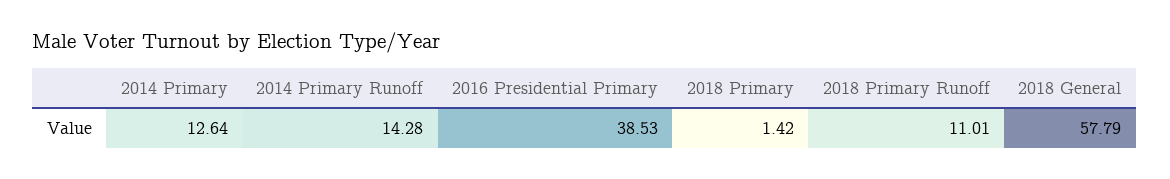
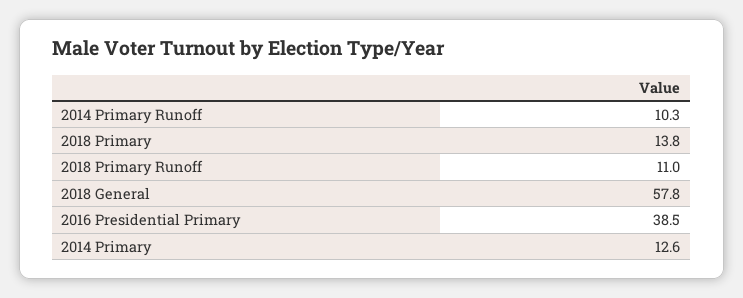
  {
    "2014 Primary": 12.64,
-   "2014 Primary Runoff": 14.28,
+   "2014 Primary Runoff": 10.3,
    "2016 Presidential Primary": 38.53,
-   "2018 Primary": 1.42,
+   "2018 Primary": 13.8,
    "2018 Primary Runoff": 11.01,
    "2018 General": 57.79
  }

